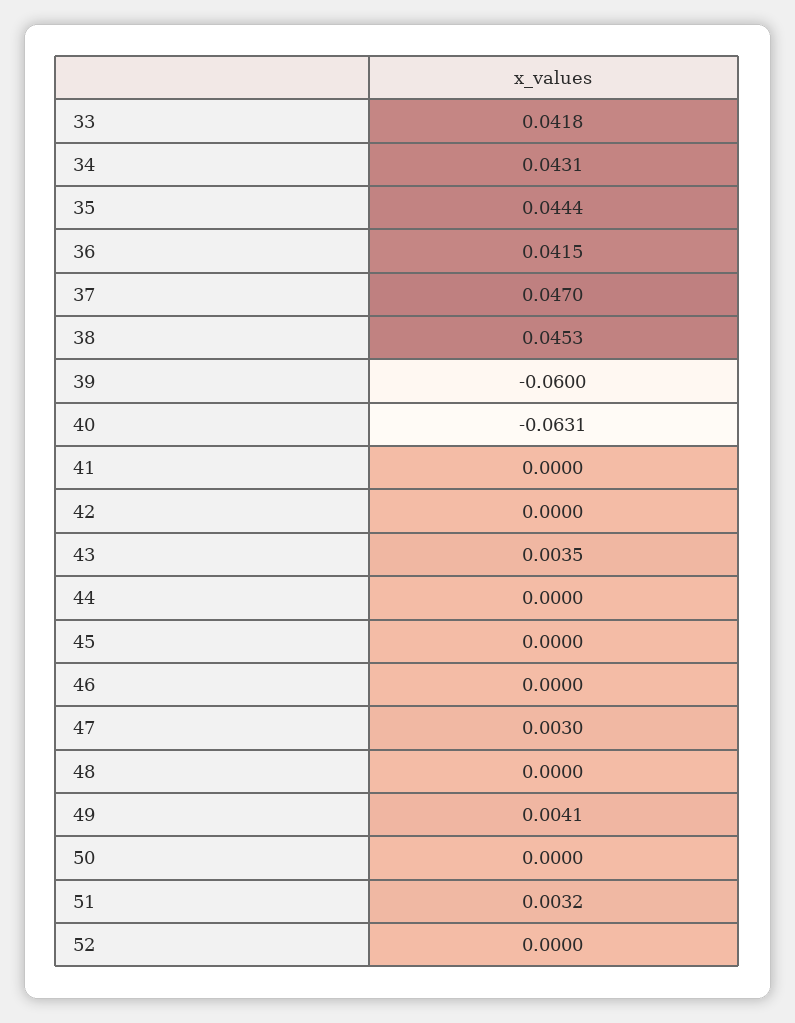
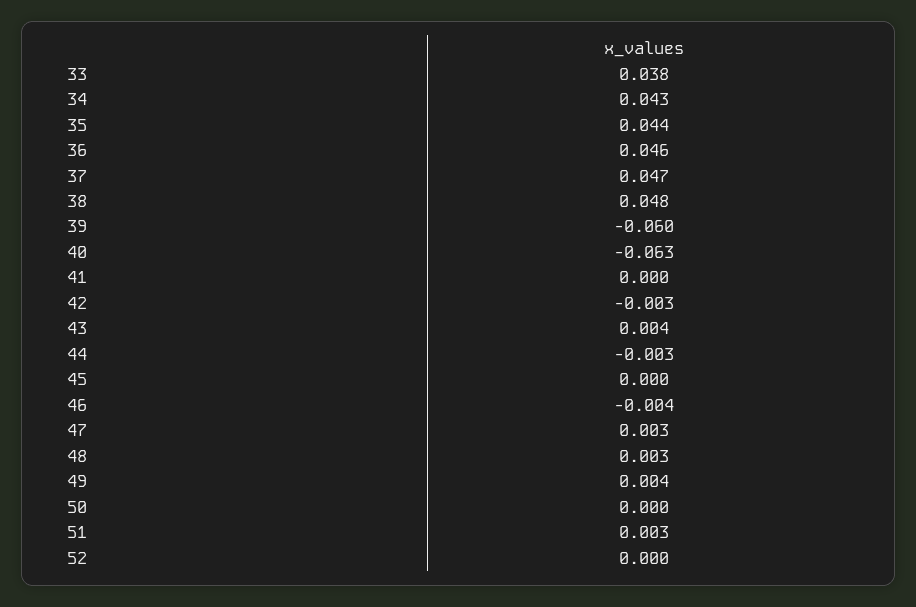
  {
-   "33": 0.0418,
+   "33": 0.038,
    "34": 0.0431,
    "35": 0.0444,
-   "36": 0.0415,
+   "36": 0.046,
    "37": 0.047,
-   "38": 0.0453,
+   "38": 0.048,
    "39": -0.06,
    "40": -0.0631,
    "41": 0,
-   "42": 0,
+   "42": -0.003,
    "43": 0.0035,
-   "44": 0,
+   "44": -0.003,
    "45": 0,
-   "46": 0,
+   "46": -0.004,
    "47": 0.003,
-   "48": 0,
+   "48": 0.003,
    "49": 0.0041,
    "50": 0,
    "51": 0.0032,
    "52": 0
  }

